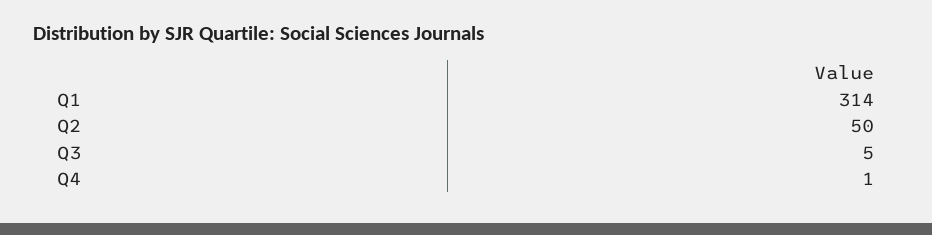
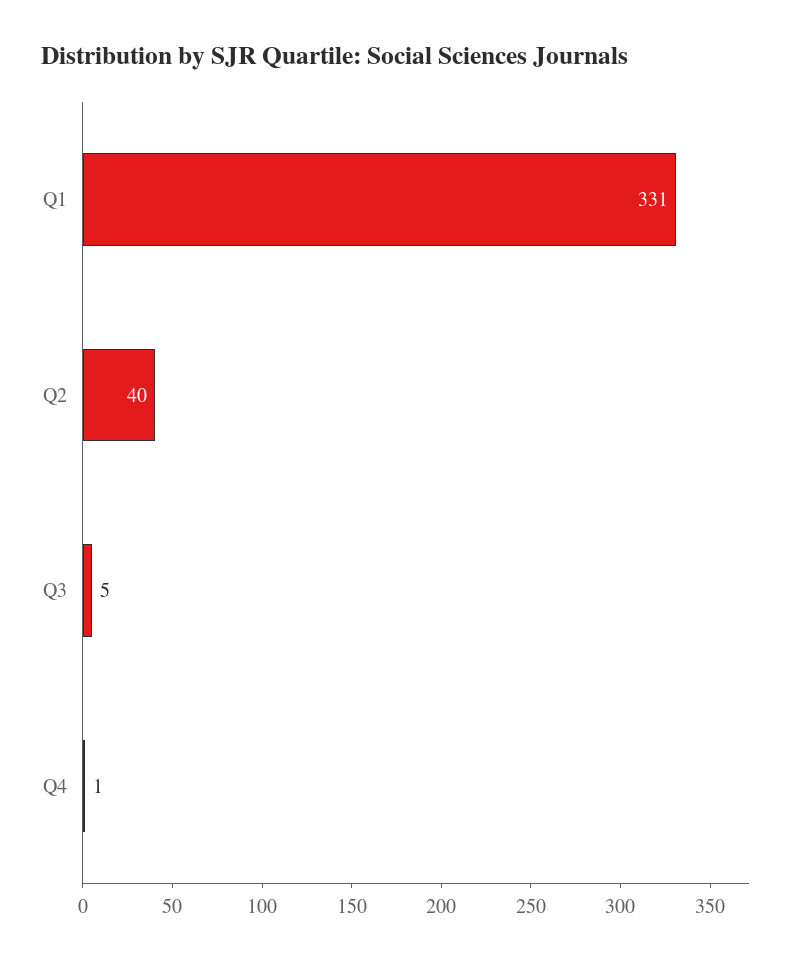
  {
-   "Q1": 314,
+   "Q1": 331,
-   "Q2": 50,
+   "Q2": 40,
    "Q3": 5,
    "Q4": 1
  }

